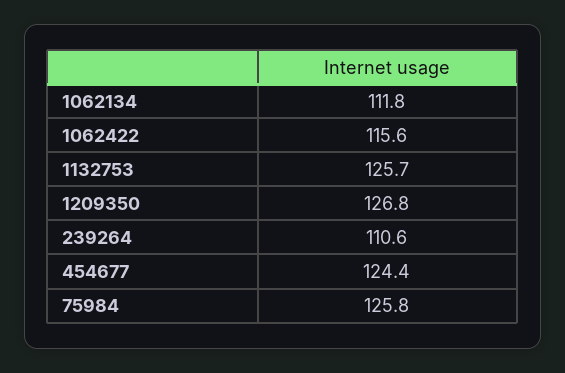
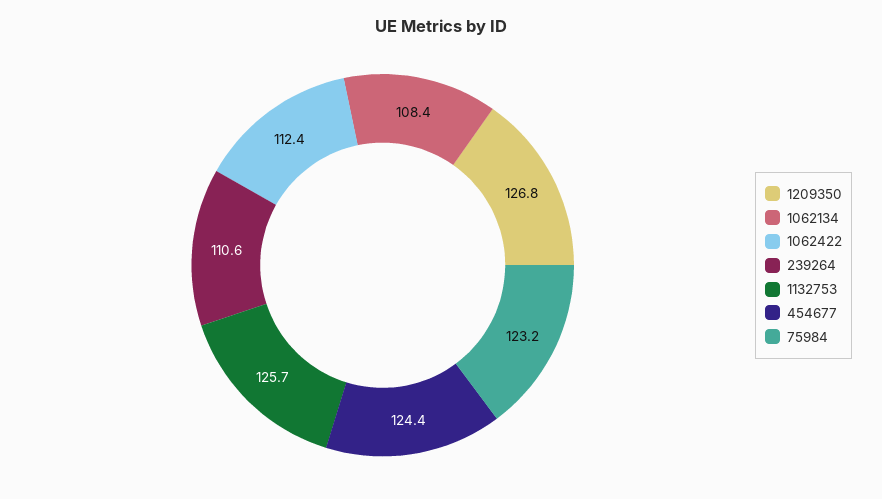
  {
-   "1062134": 111.8,
+   "1062134": 108.4,
-   "1062422": 115.6,
+   "1062422": 112.4,
    "1132753": 125.7,
    "1209350": 126.8,
    "239264": 110.6,
    "454677": 124.4,
-   "75984": 125.8
+   "75984": 123.2
  }

